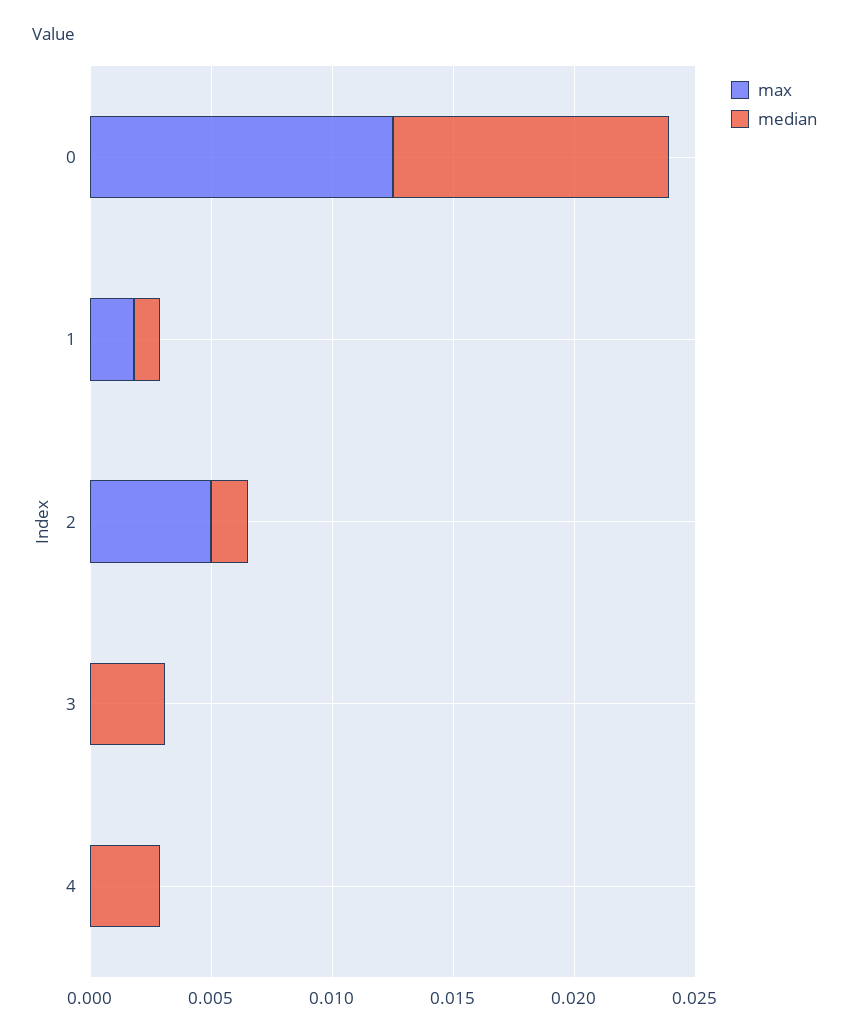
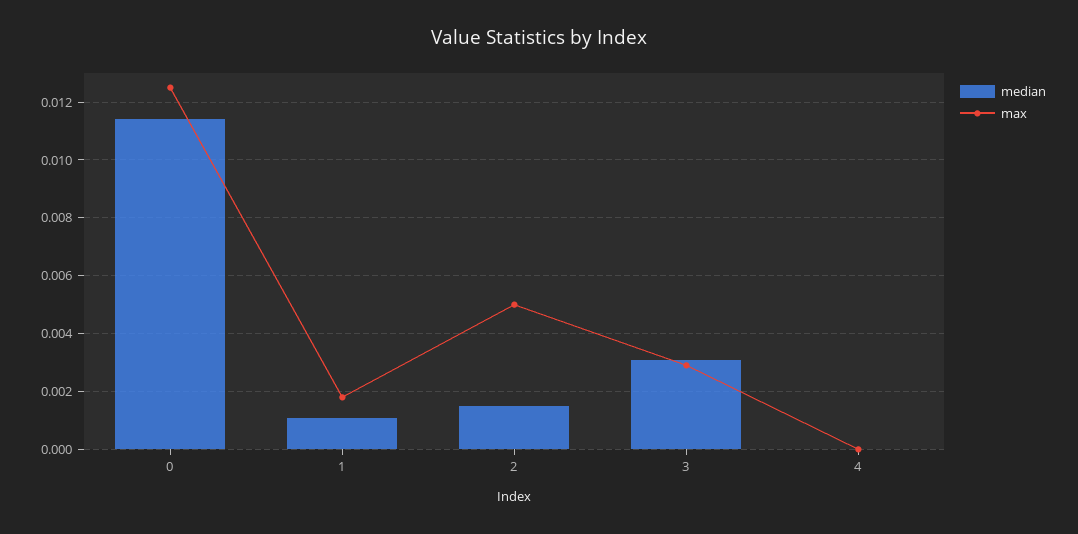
  {
    "max": {
      "0": 0.0125,
      "1": 0.002,
      "2": 0.005,
-     "3": 0,
+     "3": 0.003,
      "4": 0
    },
    "median": {
      "0": 0.0115,
      "1": 0.001,
      "2": 0.0015,
      "3": 0.003,
-     "4": 0.003
+     "4": 0
    }
  }

